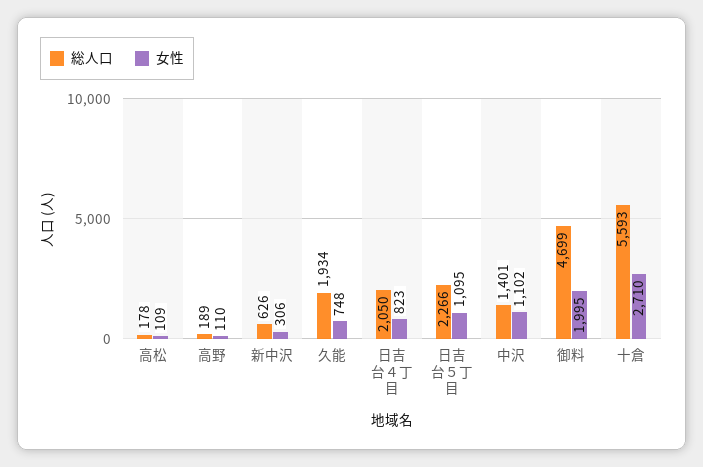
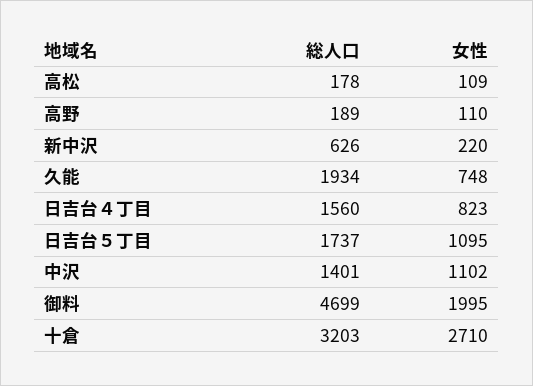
  {
    "総人口": {
      "高松": 178,
      "高野": 189,
      "新中沢": 626,
      "久能": 1934,
-     "日吉台４丁目": 2050,
+     "日吉台４丁目": 1560,
-     "日吉台５丁目": 2266,
+     "日吉台５丁目": 1737,
      "中沢": 1401,
      "御料": 4699,
-     "十倉": 5593
+     "十倉": 3203
    },
    "女性": {
      "高松": 109,
      "高野": 110,
-     "新中沢": 306,
+     "新中沢": 220,
      "久能": 748,
      "日吉台４丁目": 823,
      "日吉台５丁目": 1095,
      "中沢": 1102,
      "御料": 1995,
      "十倉": 2710
    }
  }

